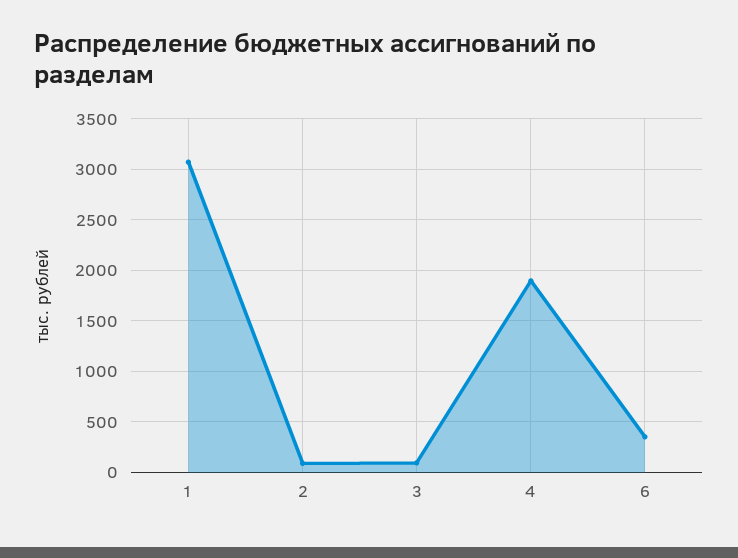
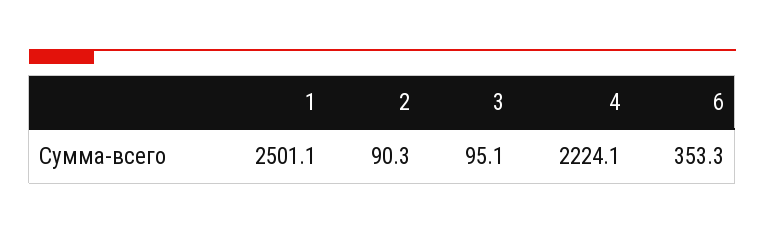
  {
-   "1": 3100,
+   "1": 2501.1,
    "2": 90.3,
    "3": 95.1,
-   "4": 1900,
+   "4": 2224.1,
    "6": 353.3
  }

